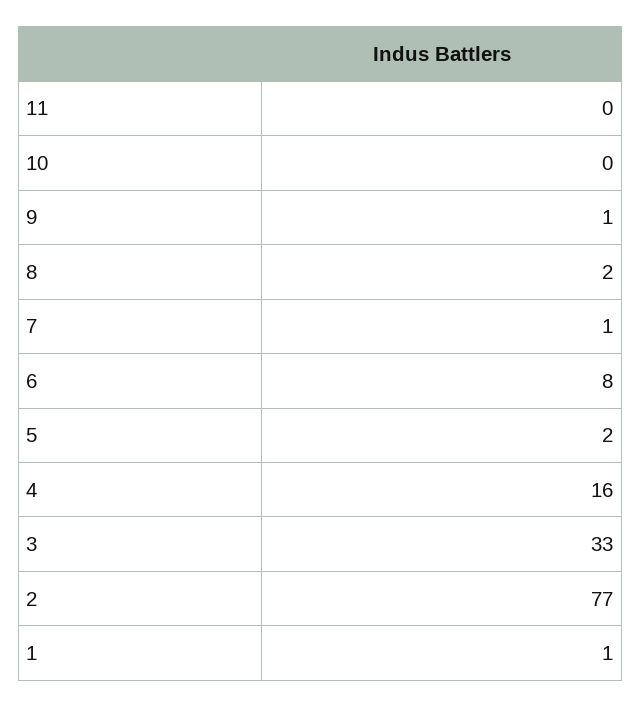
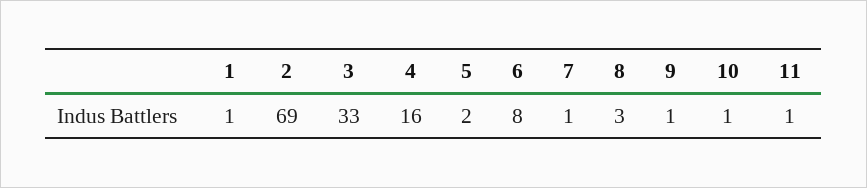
  {
-   "11": 0,
+   "11": 1,
-   "10": 0,
+   "10": 1,
    "9": 1,
-   "8": 2,
+   "8": 3,
    "7": 1,
    "6": 8,
    "5": 2,
    "4": 16,
    "3": 33,
-   "2": 77,
+   "2": 69,
    "1": 1
  }

